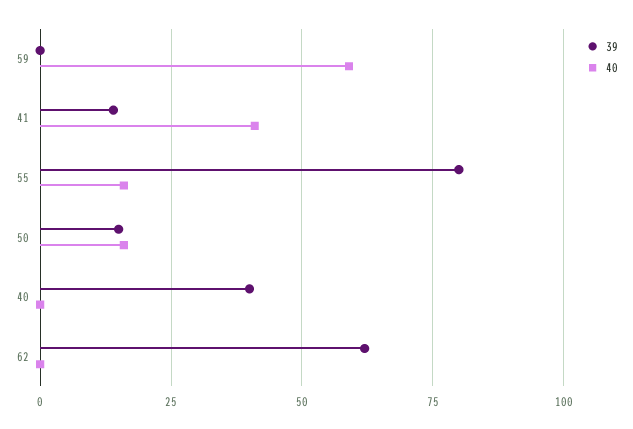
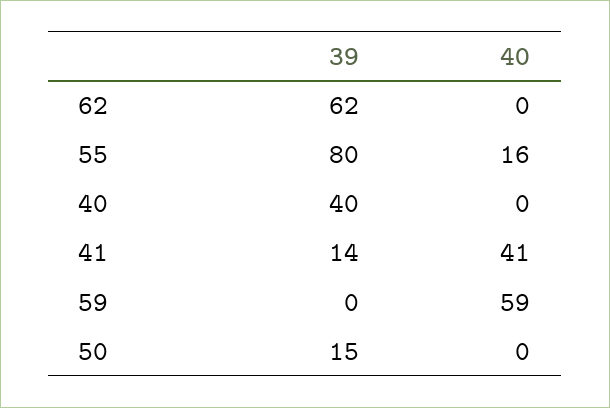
  {
    "39": {
      "59": 0,
      "41": 14,
      "55": 80,
      "50": 15,
      "40": 40,
      "62": 62
    },
    "40": {
      "59": 59,
      "41": 41,
      "55": 16,
-     "50": 15,
+     "50": 0,
      "40": 0,
      "62": 0
    }
  }

